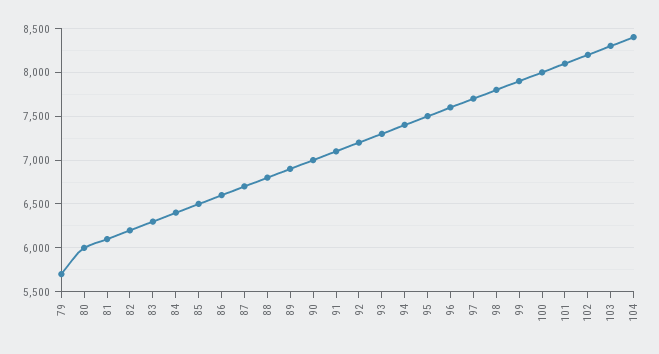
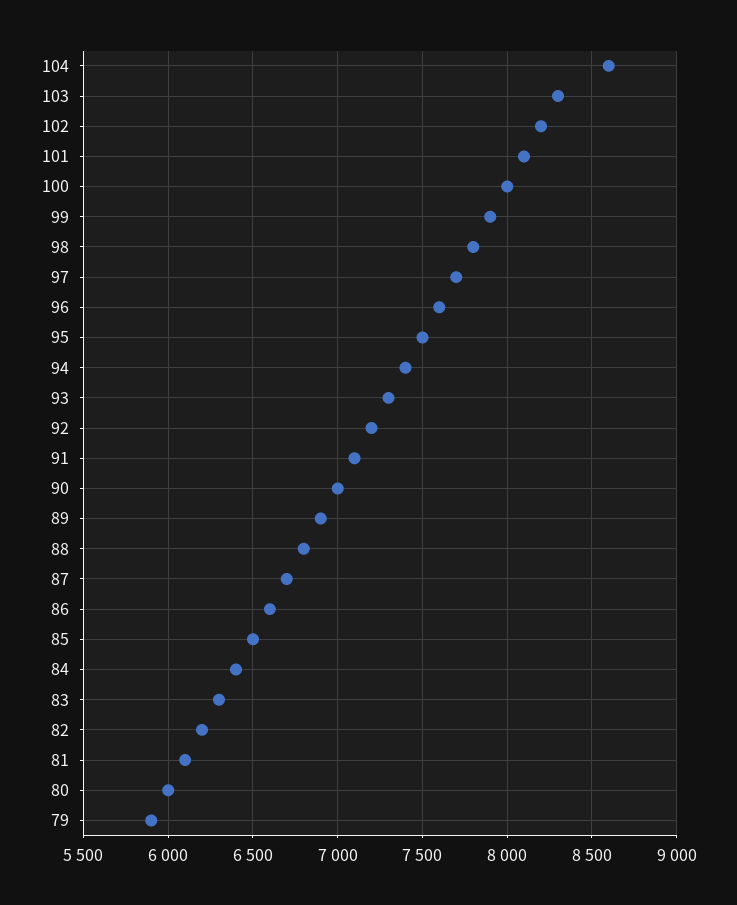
  {
-   "79": 5700,
+   "79": 5900,
    "80": 6000,
    "81": 6100,
    "82": 6200,
    "83": 6300,
    "84": 6400,
    "85": 6500,
    "86": 6600,
    "87": 6700,
    "88": 6800,
    "89": 6900,
    "90": 7000,
    "91": 7100,
    "92": 7200,
    "93": 7300,
    "94": 7400,
    "95": 7500,
    "96": 7600,
    "97": 7700,
    "98": 7800,
    "99": 7900,
    "100": 8000,
    "101": 8100,
    "102": 8200,
    "103": 8300,
-   "104": 8400
+   "104": 8600
  }

